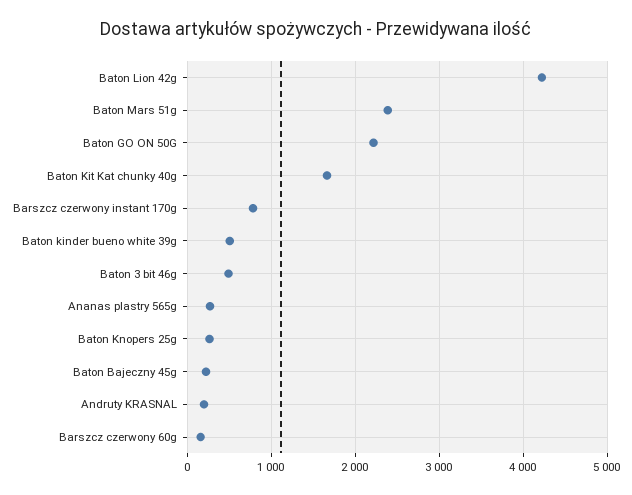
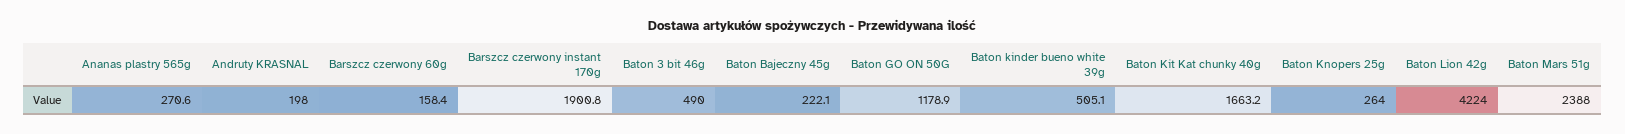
  {
    "Baton Lion 42g": 4224,
    "Baton Mars 51g": 2388,
-   "Baton GO ON 50G": 2200,
+   "Baton GO ON 50G": 1178.9,
    "Baton Kit Kat chunky 40g": 1663.2,
-   "Barszcz czerwony instant 170g": 800,
+   "Barszcz czerwony instant 170g": 1900.8,
    "Baton kinder bueno white 39g": 505.1,
    "Baton 3 bit 46g": 490,
    "Ananas plastry 565g": 270.6,
    "Baton Knopers 25g": 264,
    "Baton Bajeczny 45g": 222.1,
    "Andruty KRASNAL": 198,
    "Barszcz czerwony 60g": 158.4
  }

